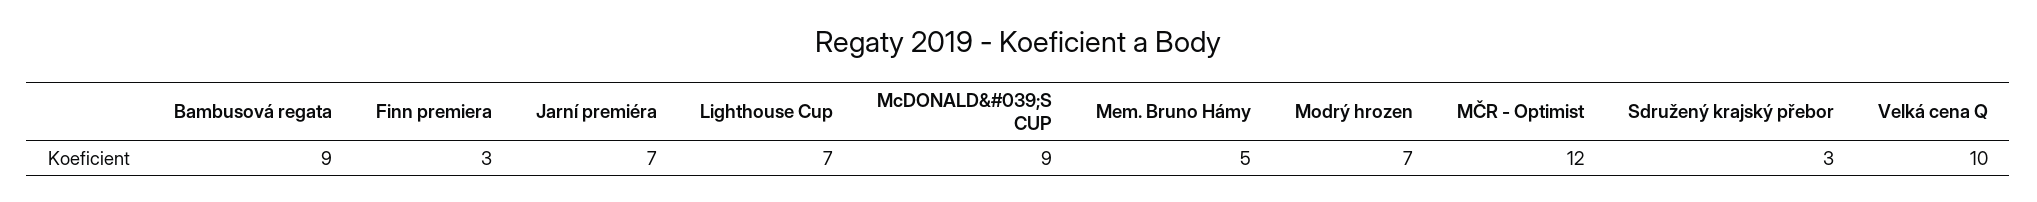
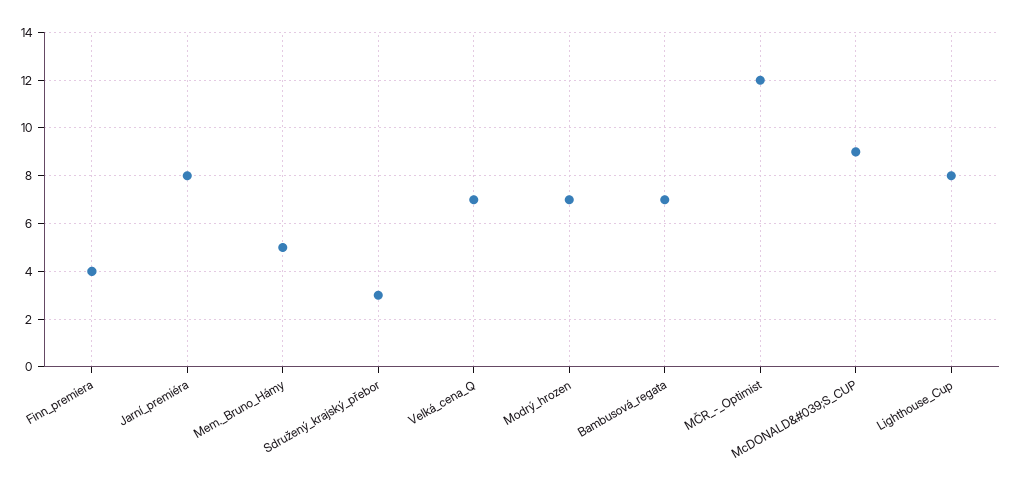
  {
-   "Bambusová regata": 9,
+   "Bambusová regata": 7,
-   "Finn premiera": 3,
+   "Finn premiera": 4,
-   "Jarní premiéra": 7,
+   "Jarní premiéra": 8,
-   "Lighthouse Cup": 7,
+   "Lighthouse Cup": 8,
    "McDONALD&#039;S CUP": 9,
    "Mem. Bruno Hámy": 5,
    "Modrý hrozen": 7,
    "MČR - Optimist": 12,
    "Sdružený krajský přebor": 3,
-   "Velká cena Q": 10
+   "Velká cena Q": 7
  }

